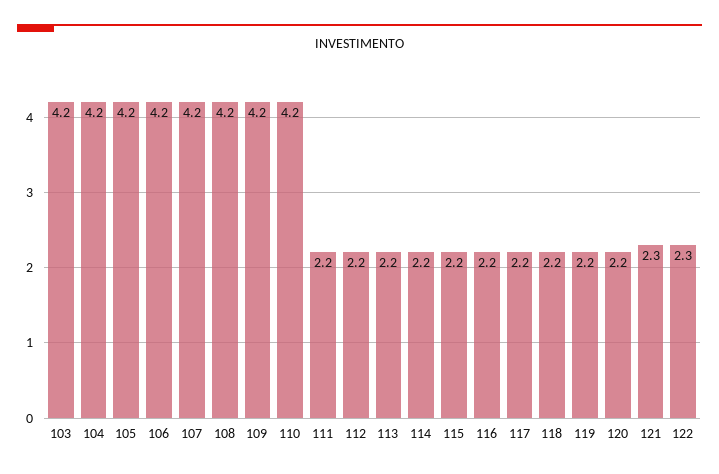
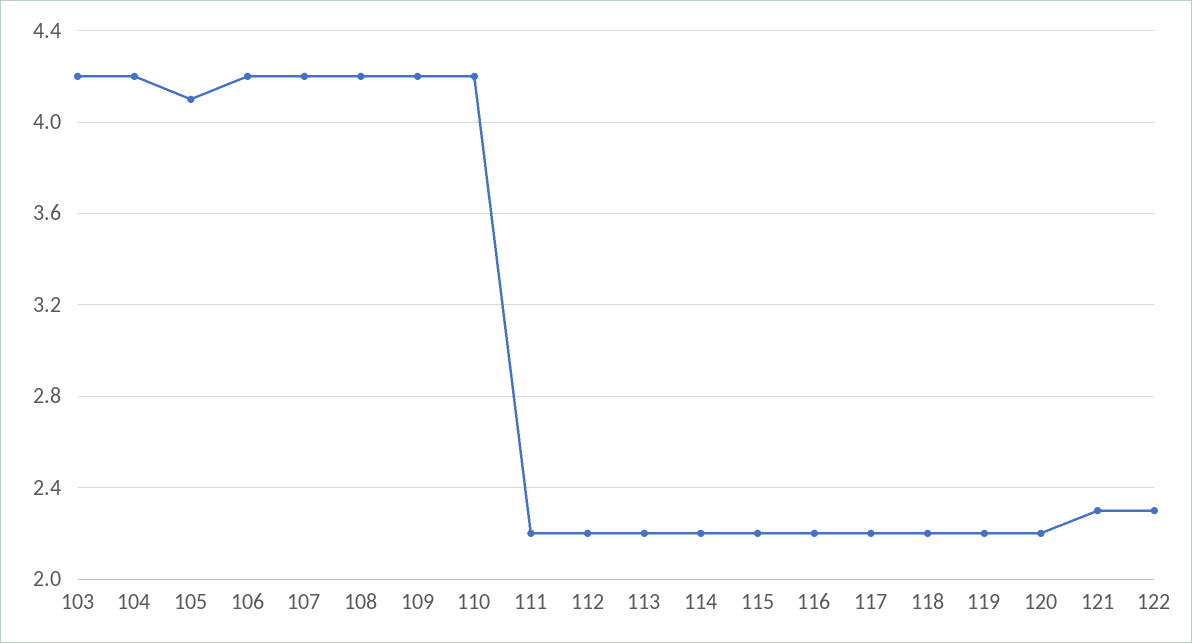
  {
    "103": 4.2,
    "104": 4.2,
-   "105": 4.2,
+   "105": 4.1,
    "106": 4.2,
    "107": 4.2,
    "108": 4.2,
    "109": 4.2,
    "110": 4.2,
    "111": 2.2,
    "112": 2.2,
    "113": 2.2,
    "114": 2.2,
    "115": 2.2,
    "116": 2.2,
    "117": 2.2,
    "118": 2.2,
    "119": 2.2,
    "120": 2.2,
    "121": 2.3,
    "122": 2.3
  }

